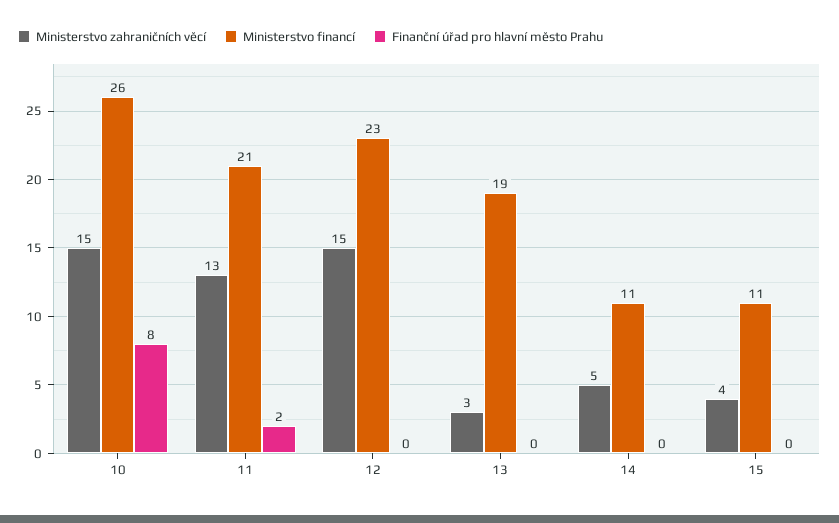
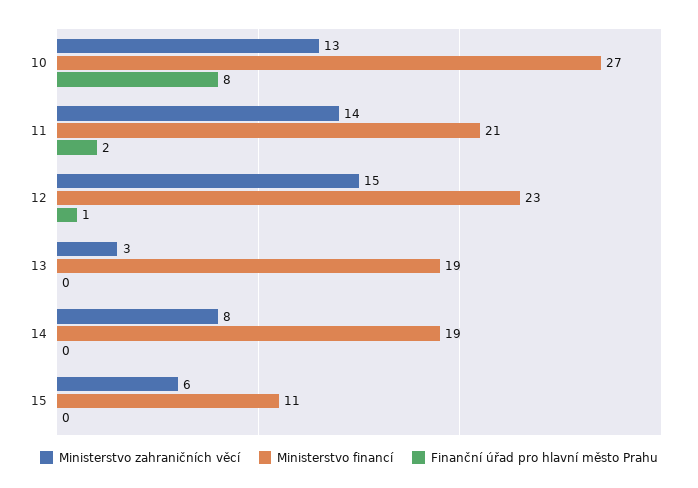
  {
    "Ministerstvo zahraničních věcí": {
-     "10": 15,
+     "10": 13,
-     "11": 13,
+     "11": 14,
      "12": 15,
      "13": 3,
-     "14": 5,
+     "14": 8,
-     "15": 4
+     "15": 6
    },
    "Ministerstvo financí": {
-     "10": 26,
+     "10": 27,
      "11": 21,
      "12": 23,
      "13": 19,
-     "14": 11,
+     "14": 19,
      "15": 11
    },
    "Finanční úřad pro hlavní město Prahu": {
      "10": 8,
      "11": 2,
-     "12": 0,
+     "12": 1,
      "13": 0,
      "14": 0,
      "15": 0
    }
  }

